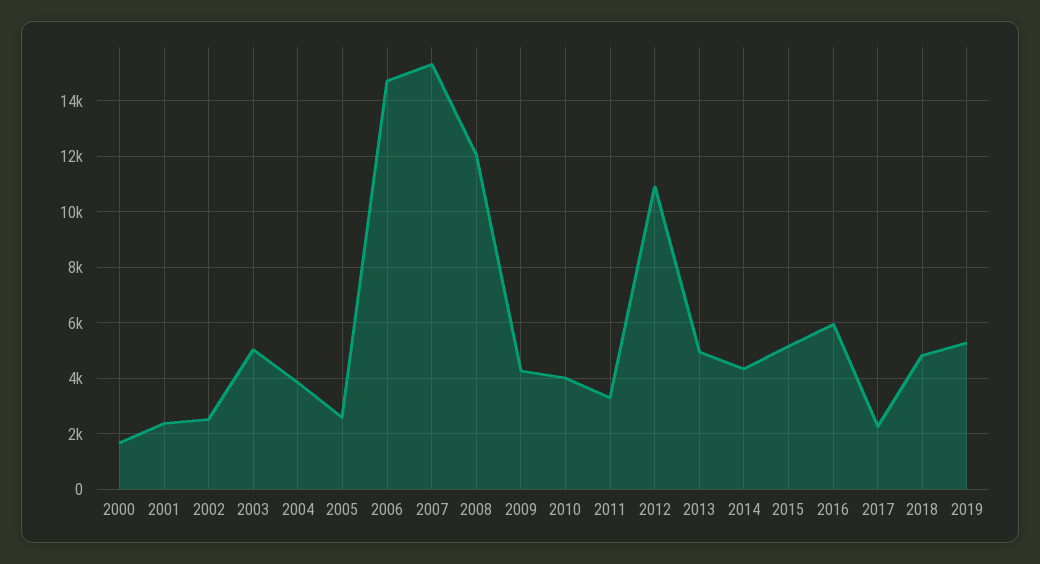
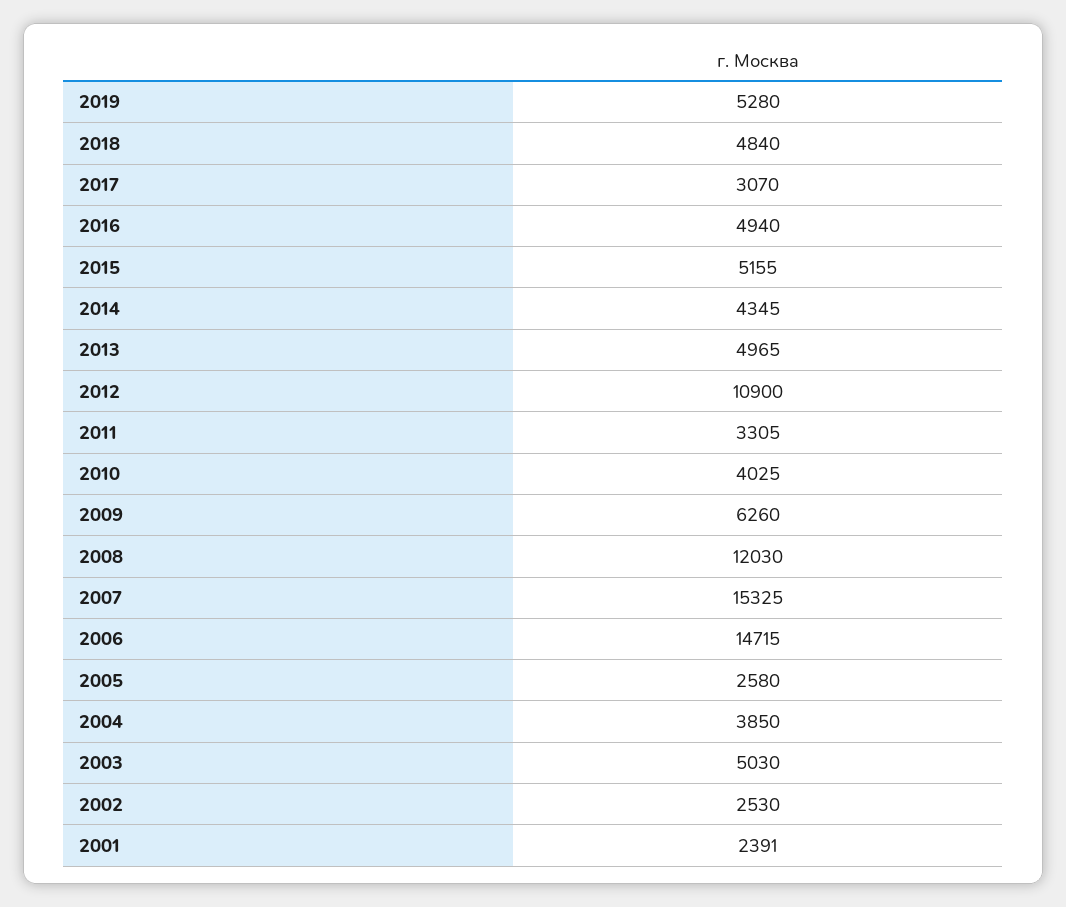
  {
-   "2000": 1750,
    "2001": 2391,
    "2002": 2530,
    "2003": 5030,
    "2004": 3850,
    "2005": 2580,
    "2006": 14715,
    "2007": 15325,
    "2008": 12030,
-   "2009": 4250,
+   "2009": 6260,
    "2010": 4025,
    "2011": 3305,
    "2012": 10900,
    "2013": 4965,
    "2014": 4345,
    "2015": 5155,
-   "2016": 6000,
+   "2016": 4940,
-   "2017": 2250,
+   "2017": 3070,
    "2018": 4840,
    "2019": 5280
  }

